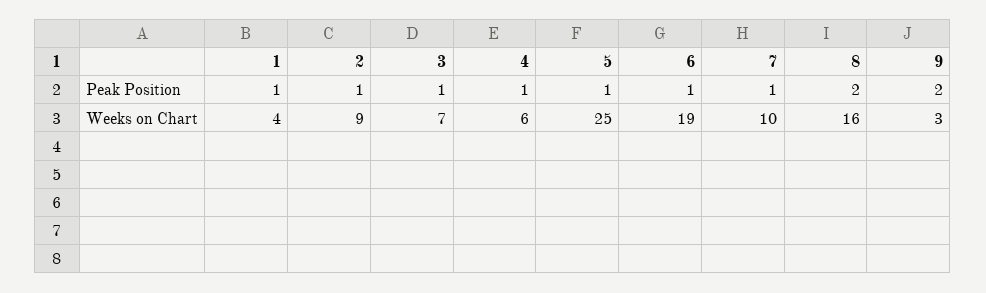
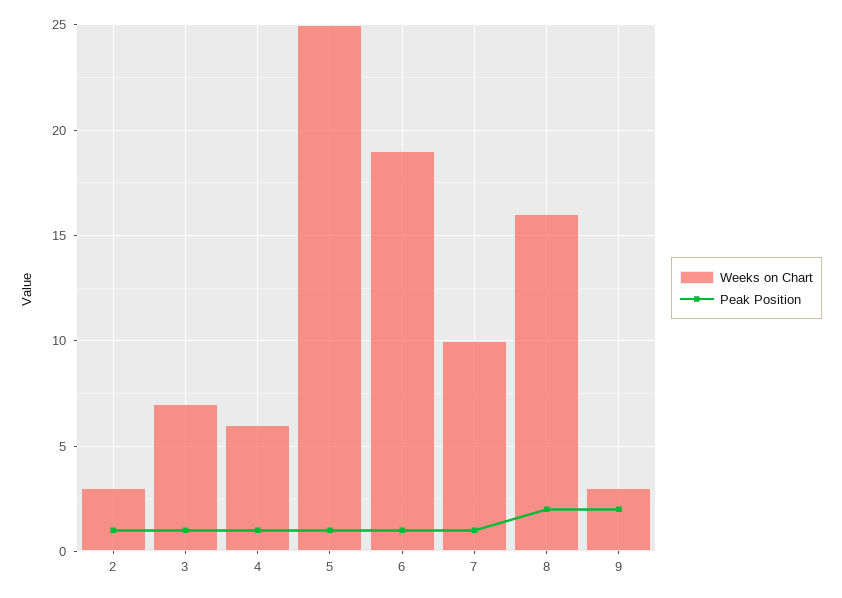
  {
    "Peak Position": {
-     "1": 1,
      "2": 1,
      "3": 1,
      "4": 1,
      "5": 1,
      "6": 1,
      "7": 1,
      "8": 2,
      "9": 2
    },
    "Weeks on Chart": {
-     "1": 4,
-     "2": 9,
+     "2": 3,
      "3": 7,
      "4": 6,
      "5": 25,
      "6": 19,
      "7": 10,
      "8": 16,
      "9": 3
    }
  }

